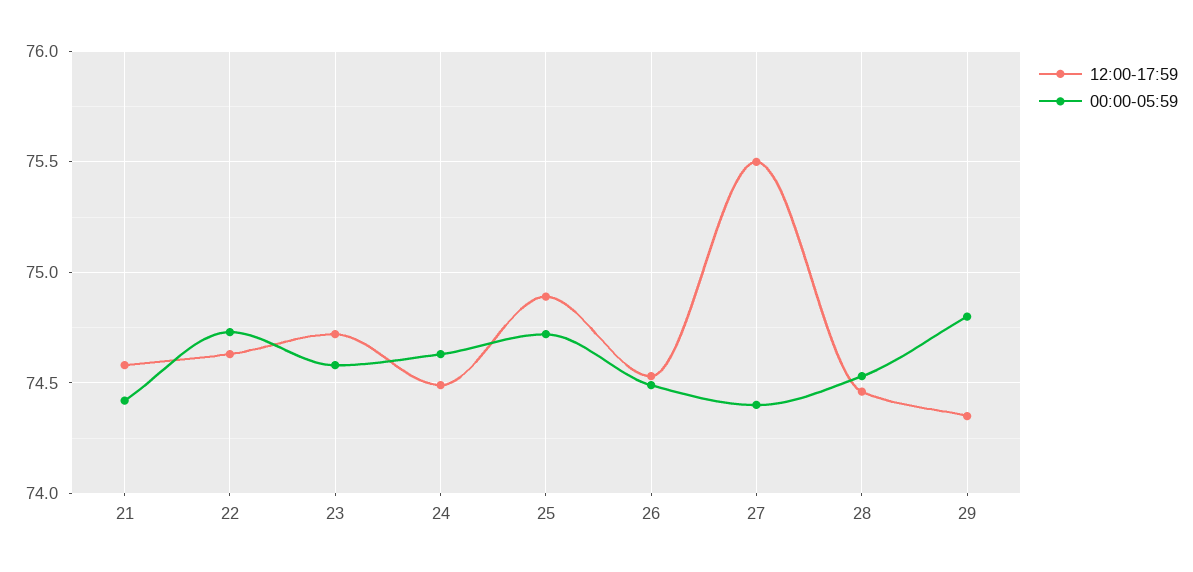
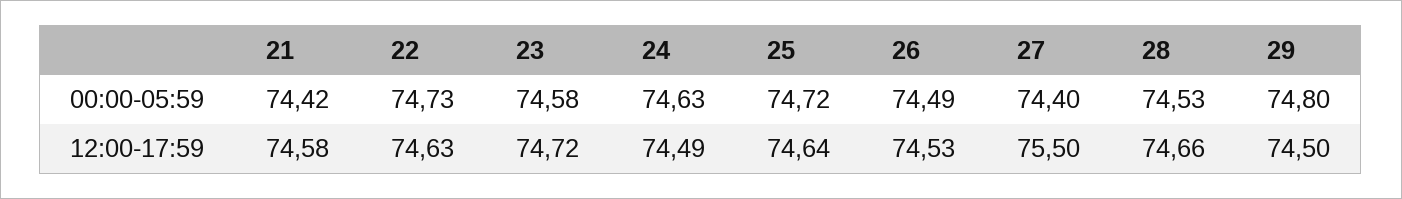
  {
    "12:00-17:59": {
      "21": 74.58,
      "22": 74.63,
      "23": 74.72,
      "24": 74.49,
-     "25": 74.9,
+     "25": 74.64,
      "26": 74.53,
      "27": 75.5,
-     "28": 74.45,
+     "28": 74.66,
-     "29": 74.35
+     "29": 74.5
    },
    "00:00-05:59": {
      "21": 74.42,
      "22": 74.73,
      "23": 74.58,
      "24": 74.63,
      "25": 74.72,
      "26": 74.49,
      "27": 74.4,
      "28": 74.53,
      "29": 74.8
    }
  }

